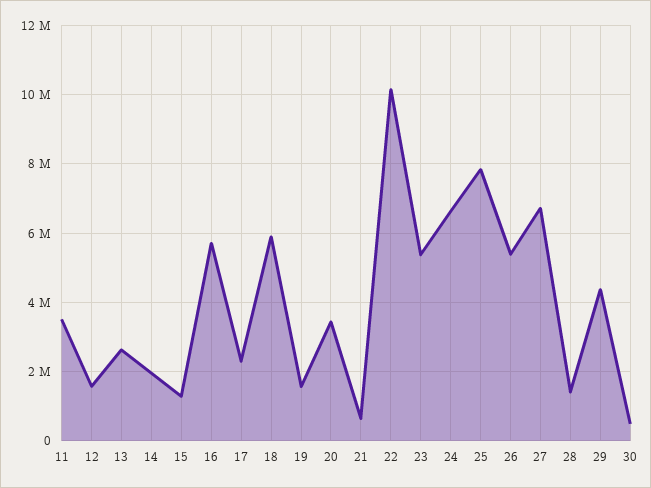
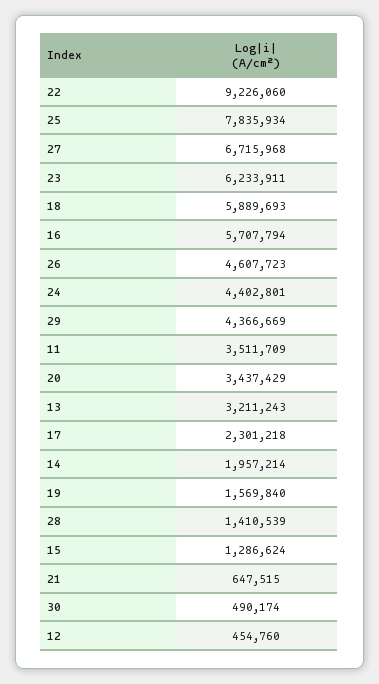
  {
    "11": 3511709,
-   "12": 1600000,
+   "12": 454760,
-   "13": 2600000,
+   "13": 3211243,
    "14": 1957214,
    "15": 1286624,
    "16": 5707794,
    "17": 2301218,
    "18": 5889693,
    "19": 1569840,
    "20": 3437429,
    "21": 647515,
-   "22": 10200000,
+   "22": 9226060,
-   "23": 5400000,
+   "23": 6233911,
-   "24": 6600000,
+   "24": 4402801,
    "25": 7835934,
-   "26": 5400000,
+   "26": 4607723,
    "27": 6715968,
    "28": 1410539,
    "29": 4366669,
    "30": 490174
  }

